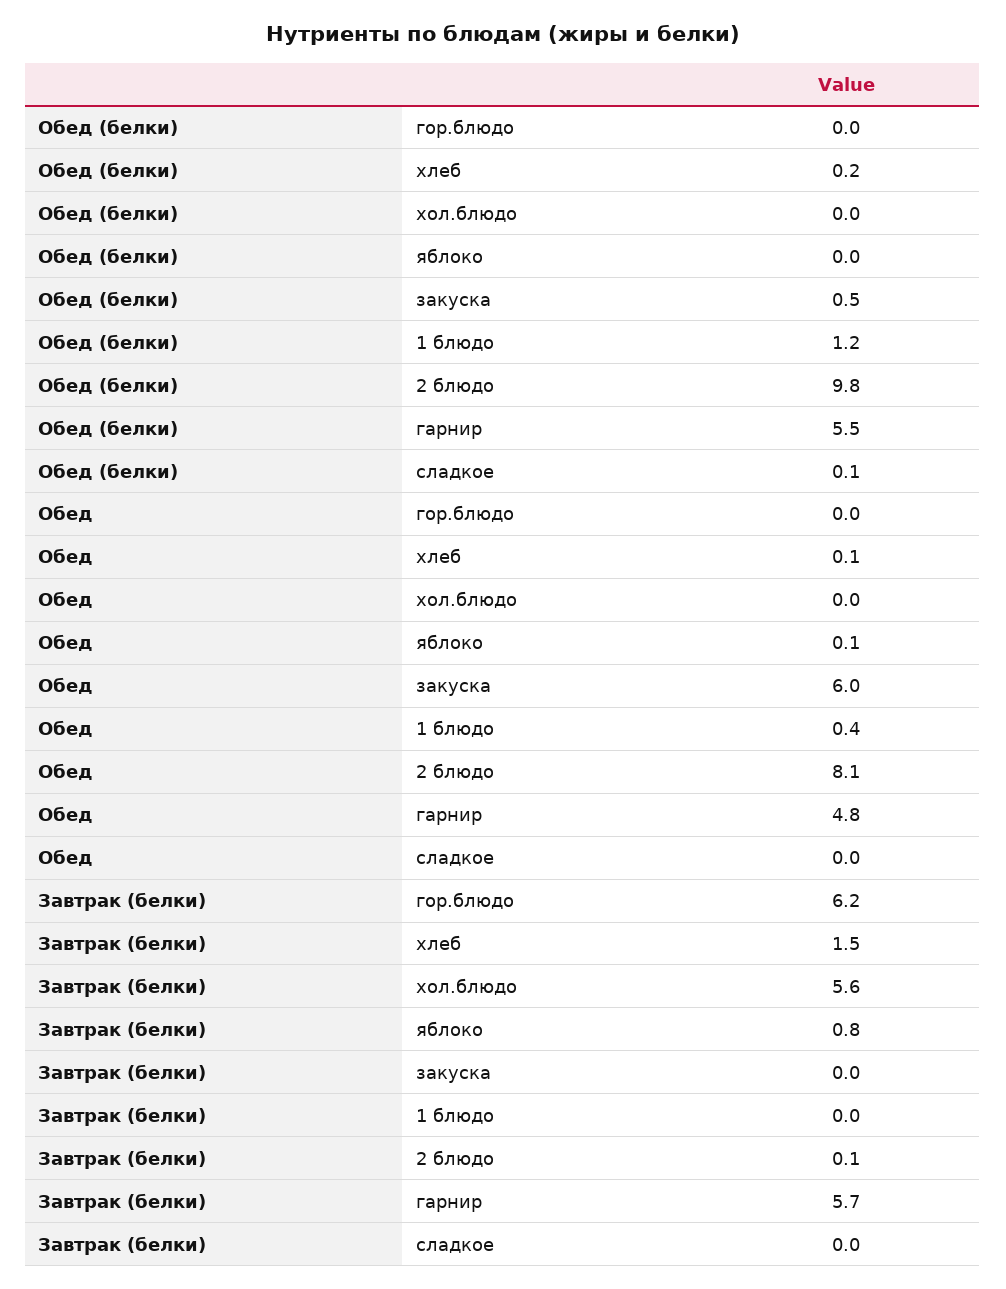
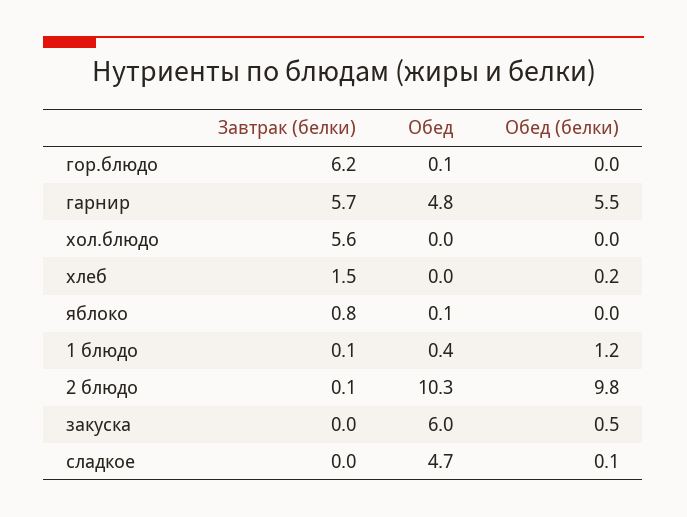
  {
    "Обед (белки)": {
      "гор.блюдо": 0,
      "хлеб": 0.2,
      "хол.блюдо": 0,
      "яблоко": 0,
      "закуска": 0.5,
      "1 блюдо": 1.2,
      "2 блюдо": 9.8,
      "гарнир": 5.5,
      "сладкое": 0.1
    },
    "Обед": {
-     "гор.блюдо": 0,
+     "гор.блюдо": 0.1,
-     "хлеб": 0.1,
+     "хлеб": 0,
      "хол.блюдо": 0,
      "яблоко": 0.1,
      "закуска": 6,
      "1 блюдо": 0.4,
-     "2 блюдо": 8.1,
+     "2 блюдо": 10.3,
      "гарнир": 4.8,
-     "сладкое": 0
+     "сладкое": 4.7
    },
    "Завтрак (белки)": {
      "гор.блюдо": 6.2,
      "хлеб": 1.5,
      "хол.блюдо": 5.6,
      "яблоко": 0.8,
      "закуска": 0,
-     "1 блюдо": 0,
+     "1 блюдо": 0.1,
      "2 блюдо": 0.1,
      "гарнир": 5.7,
      "сладкое": 0
    }
  }

